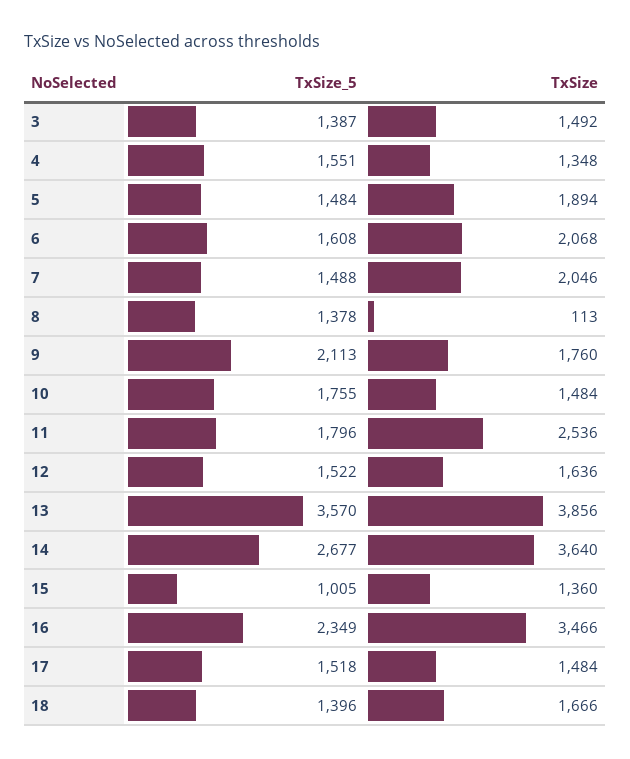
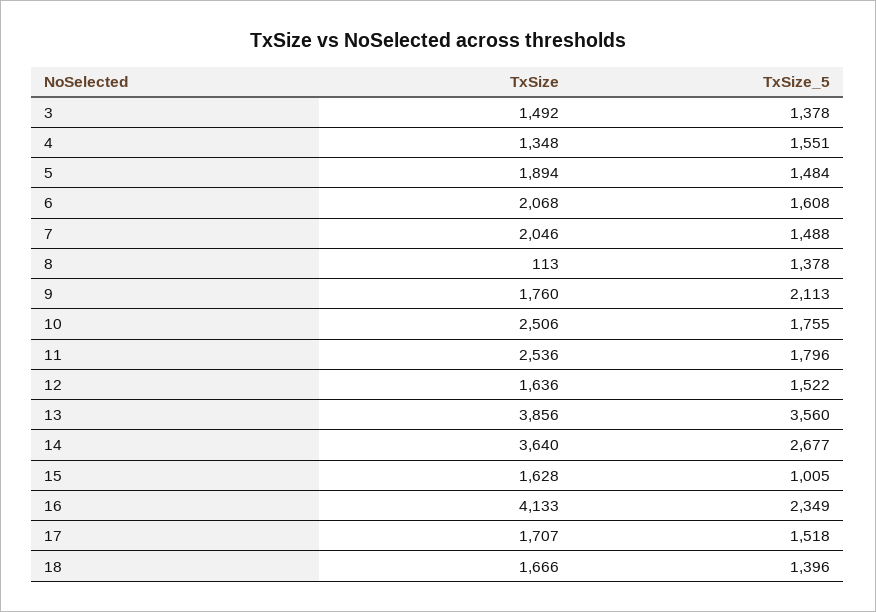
  {
    "TxSize_5": {
-     "3": 1387,
+     "3": 1378,
      "4": 1551,
      "5": 1484,
      "6": 1608,
      "7": 1488,
      "8": 1378,
      "9": 2113,
      "10": 1755,
      "11": 1796,
      "12": 1522,
-     "13": 3570,
+     "13": 3560,
      "14": 2677,
      "15": 1005,
      "16": 2349,
      "17": 1518,
      "18": 1396
    },
    "TxSize": {
      "3": 1492,
      "4": 1348,
      "5": 1894,
      "6": 2068,
      "7": 2046,
      "8": 113,
      "9": 1760,
-     "10": 1484,
+     "10": 2506,
      "11": 2536,
      "12": 1636,
      "13": 3856,
      "14": 3640,
-     "15": 1360,
+     "15": 1628,
-     "16": 3466,
+     "16": 4133,
-     "17": 1484,
+     "17": 1707,
      "18": 1666
    }
  }

